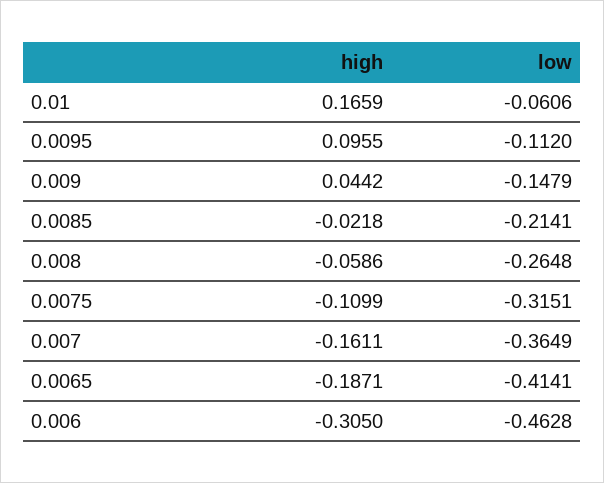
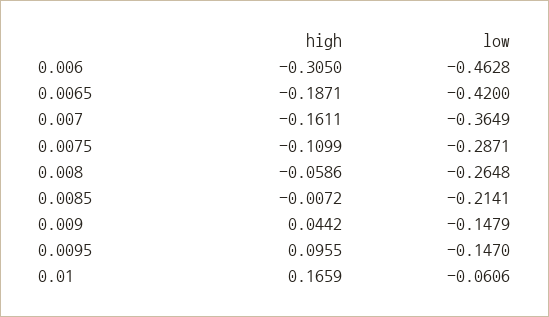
  {
    "high": {
      "0.01": 0.1659,
      "0.0095": 0.0955,
      "0.009": 0.0442,
-     "0.0085": -0.0218,
+     "0.0085": -0.0072,
      "0.008": -0.0586,
      "0.0075": -0.1099,
      "0.007": -0.1611,
      "0.0065": -0.1871,
      "0.006": -0.305
    },
    "low": {
      "0.01": -0.0606,
-     "0.0095": -0.112,
+     "0.0095": -0.147,
      "0.009": -0.1479,
      "0.0085": -0.2141,
      "0.008": -0.2648,
-     "0.0075": -0.3151,
+     "0.0075": -0.2871,
      "0.007": -0.3649,
-     "0.0065": -0.4141,
+     "0.0065": -0.42,
      "0.006": -0.4628
    }
  }

